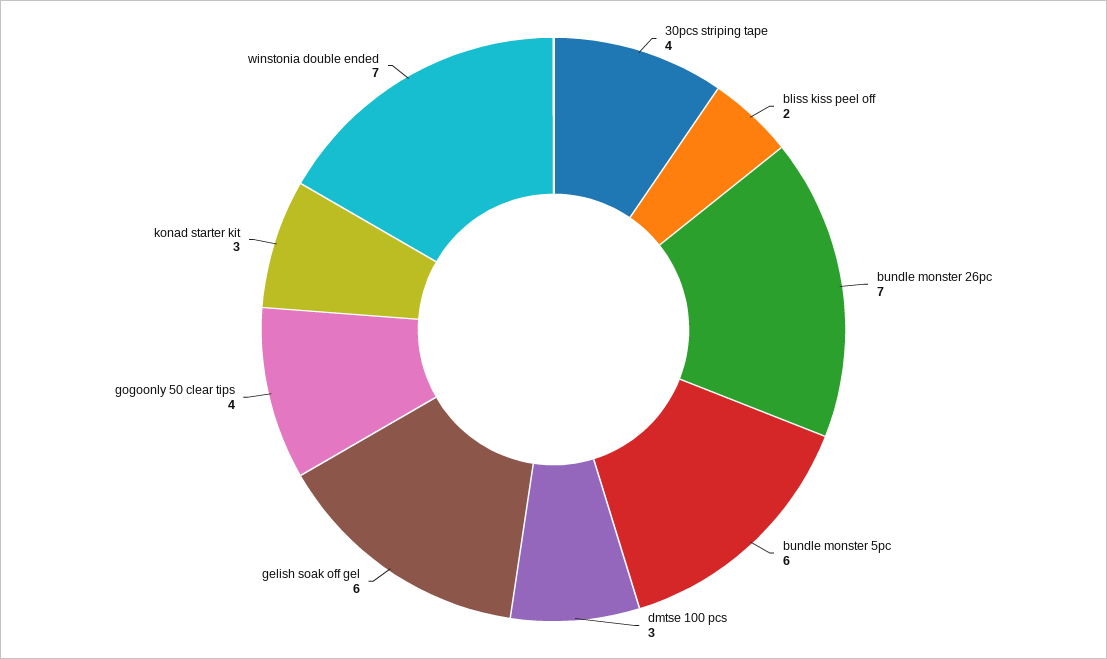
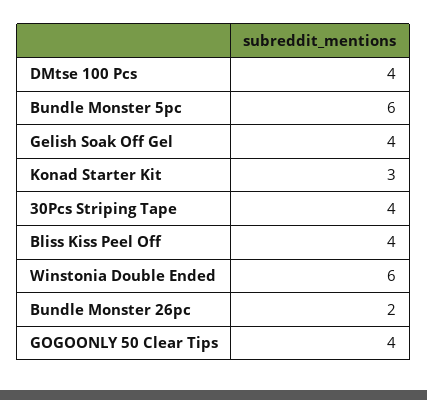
  {
    "30pcs striping tape": 4,
-   "bliss kiss peel off": 2,
+   "bliss kiss peel off": 4,
-   "bundle monster 26pc": 7,
+   "bundle monster 26pc": 2,
    "bundle monster 5pc": 6,
-   "dmtse 100 pcs": 3,
+   "dmtse 100 pcs": 4,
-   "gelish soak off gel": 6,
+   "gelish soak off gel": 4,
    "gogoonly 50 clear tips": 4,
    "konad starter kit": 3,
-   "winstonia double ended": 7
+   "winstonia double ended": 6
  }

